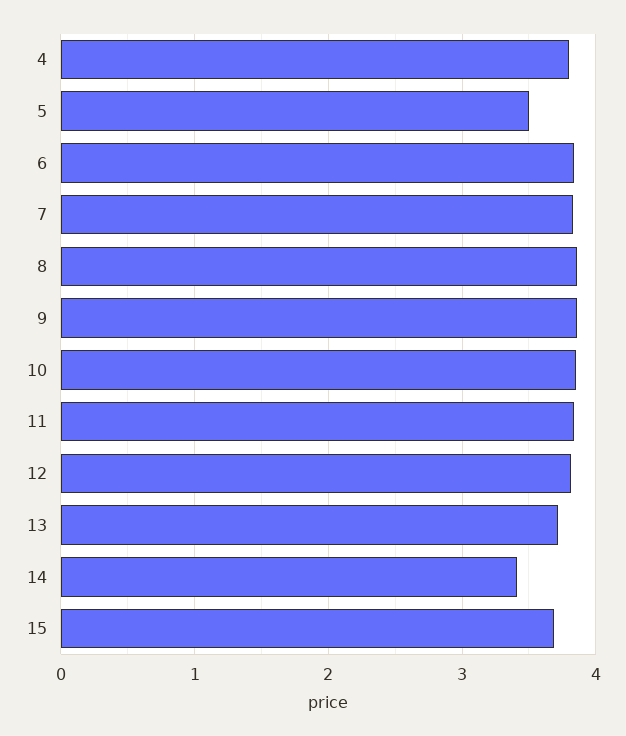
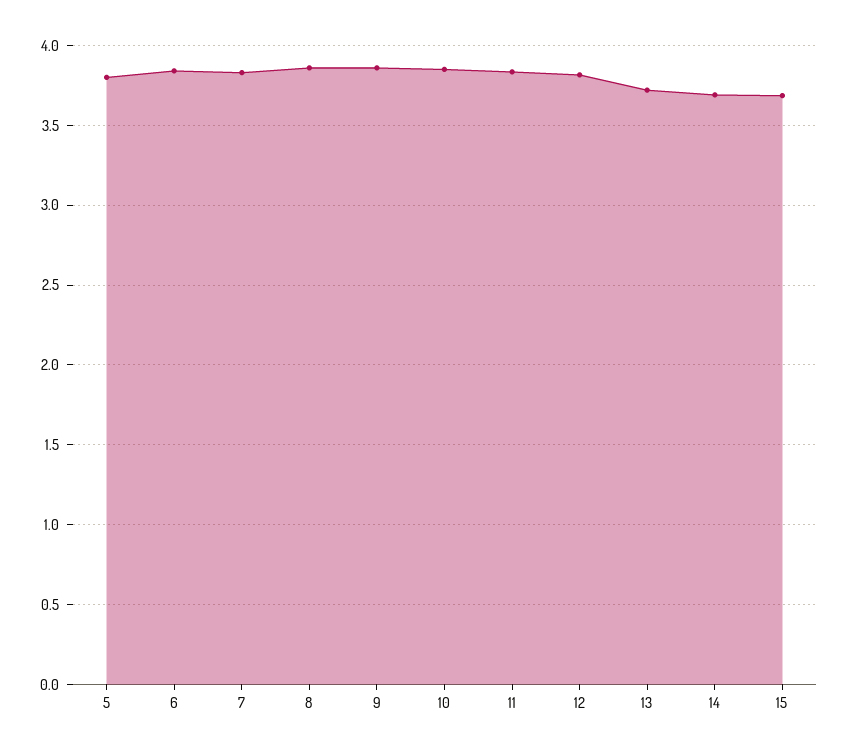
  {
-   "4": 3.8,
-   "5": 3.5,
+   "5": 3.8,
    "6": 3.85,
    "7": 3.85,
    "8": 3.85,
    "9": 3.85,
    "10": 3.85,
    "11": 3.85,
    "12": 3.8,
    "13": 3.7,
-   "14": 3.4,
+   "14": 3.7,
    "15": 3.7
  }

